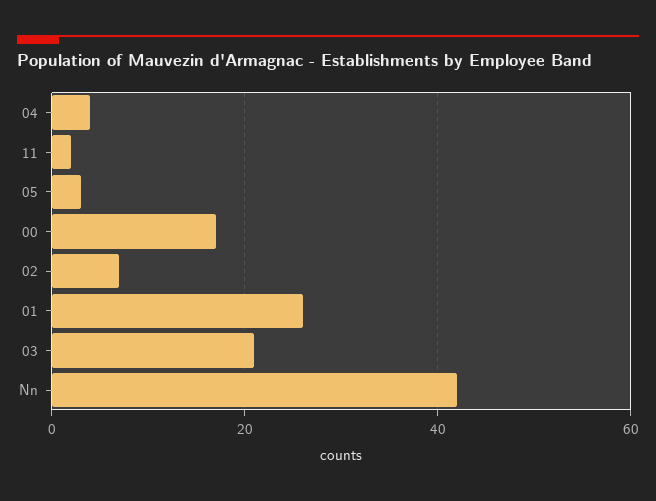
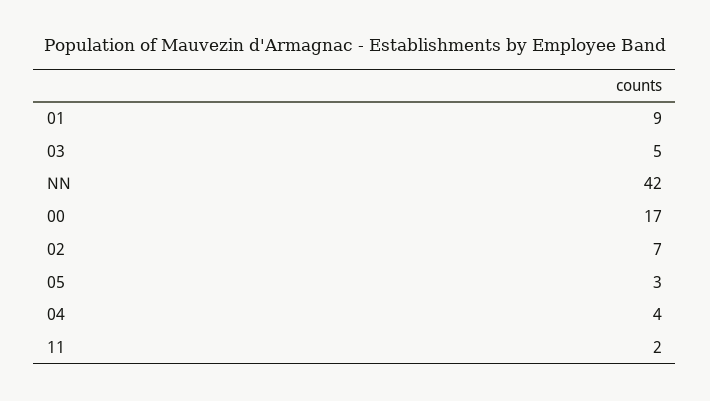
  {
    "04": 4,
    "11": 2,
    "05": 3,
    "00": 17,
    "02": 7,
-   "01": 25,
+   "01": 9,
-   "03": 20,
+   "03": 5,
    "Nn": 42
  }

